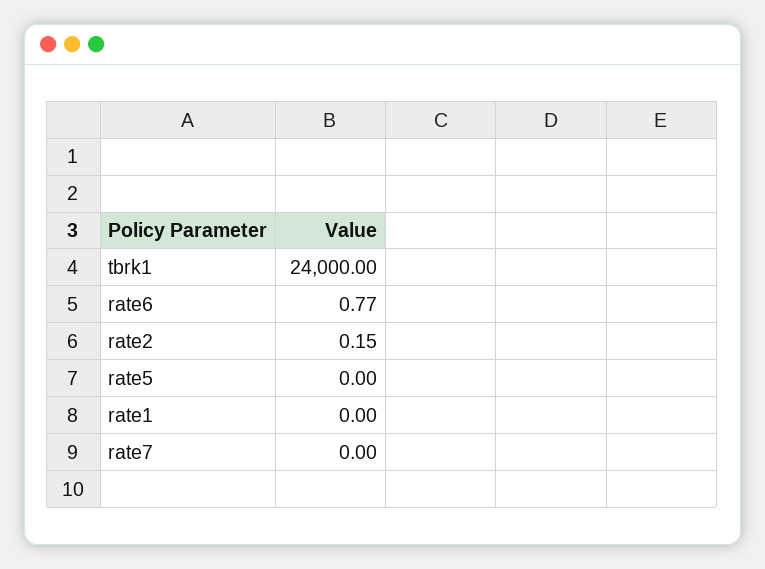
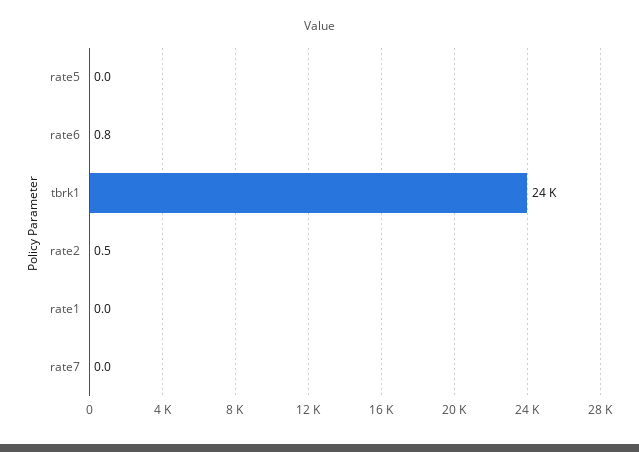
  {
    "tbrk1": 24000,
    "rate6": 0.77,
-   "rate2": 0.15,
+   "rate2": 0.5,
    "rate5": 0,
    "rate1": 0,
    "rate7": 0
  }

